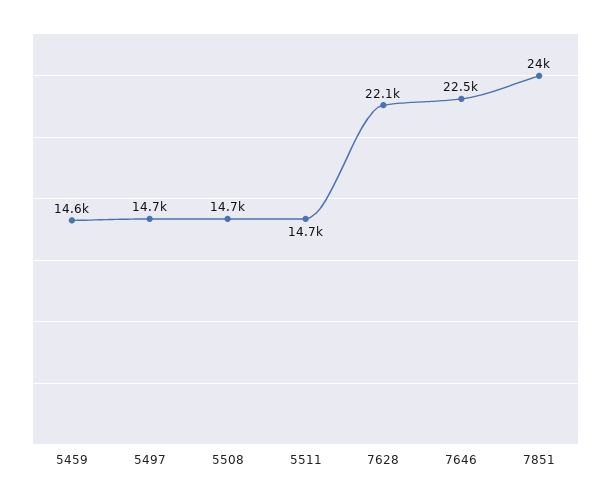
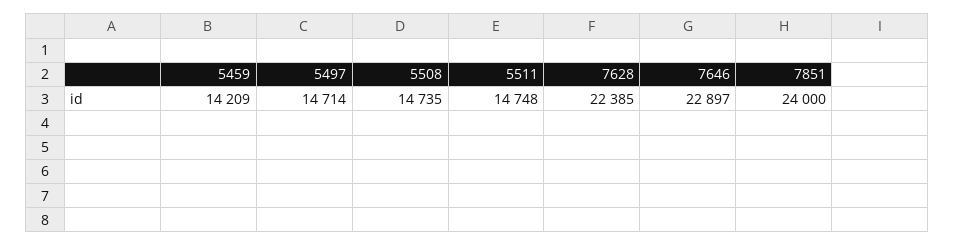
  {
-   "5459": 14600,
+   "5459": 14209,
    "5497": 14714,
    "5508": 14735,
    "5511": 14748,
-   "7628": 22100,
+   "7628": 22385,
-   "7646": 22500,
+   "7646": 22897,
    "7851": 24000
  }

